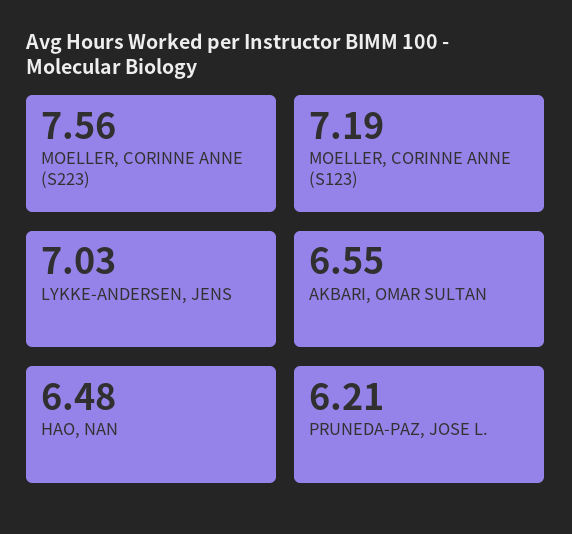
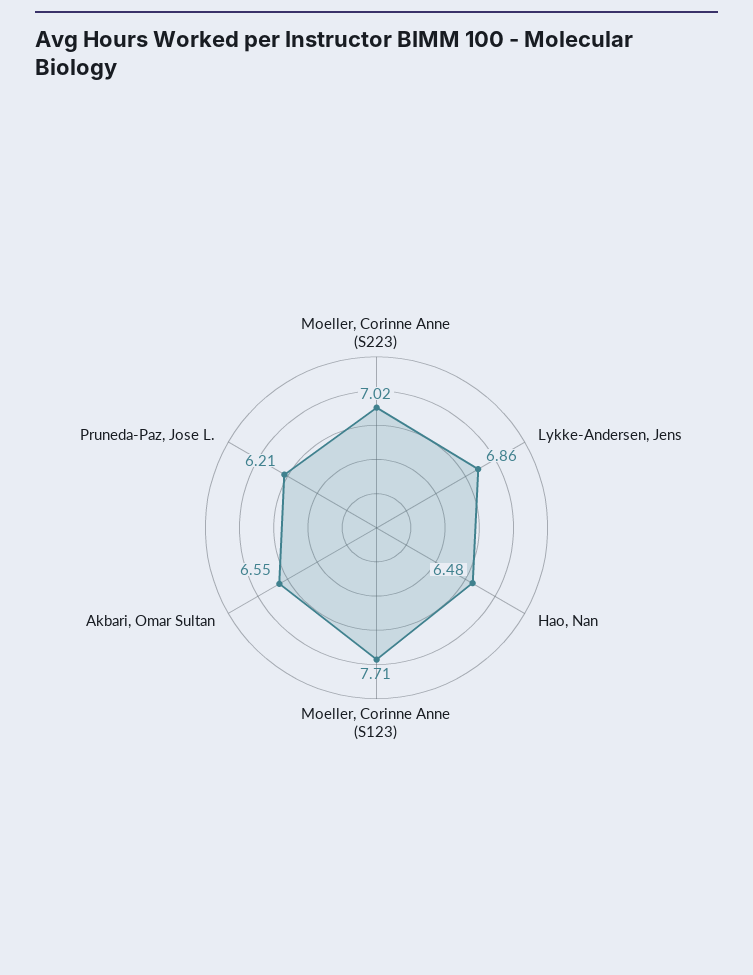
  {
-   "MOELLER, CORINNE ANNE (S223)": 7.56,
+   "MOELLER, CORINNE ANNE (S223)": 7.02,
-   "MOELLER, CORINNE ANNE (S123)": 7.19,
+   "MOELLER, CORINNE ANNE (S123)": 7.71,
-   "LYKKE-ANDERSEN, JENS": 7.03,
+   "LYKKE-ANDERSEN, JENS": 6.86,
    "AKBARI, OMAR SULTAN": 6.55,
    "HAO, NAN": 6.48,
    "PRUNEDA-PAZ, JOSE L.": 6.21
  }

